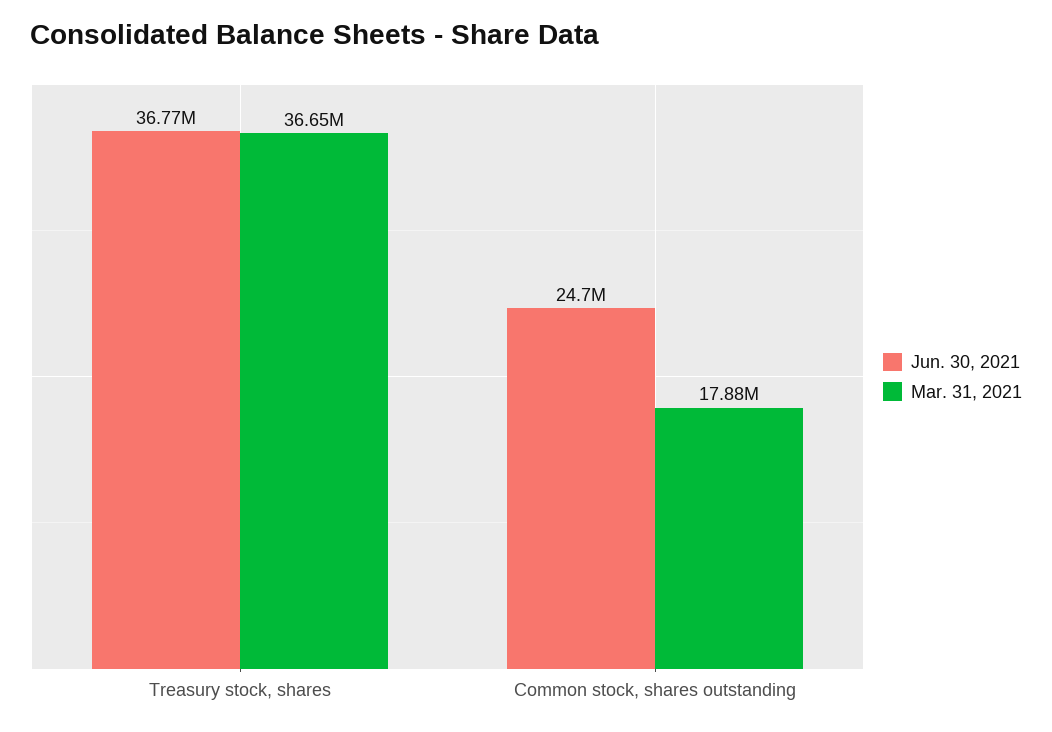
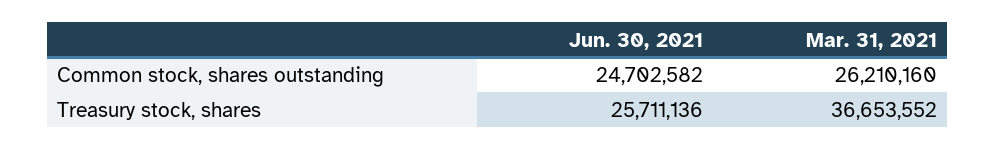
  {
    "Jun. 30, 2021": {
-     "Treasury stock, shares": 36770000,
+     "Treasury stock, shares": 25711136,
      "Common stock, shares outstanding": 24702582
    },
    "Mar. 31, 2021": {
      "Treasury stock, shares": 36653552,
-     "Common stock, shares outstanding": 17880000
+     "Common stock, shares outstanding": 26210160
    }
  }

